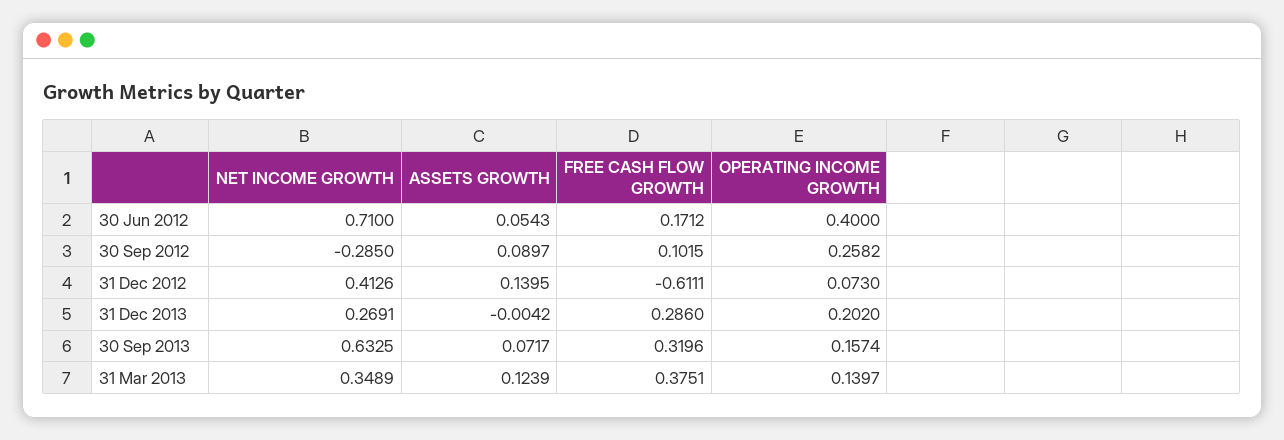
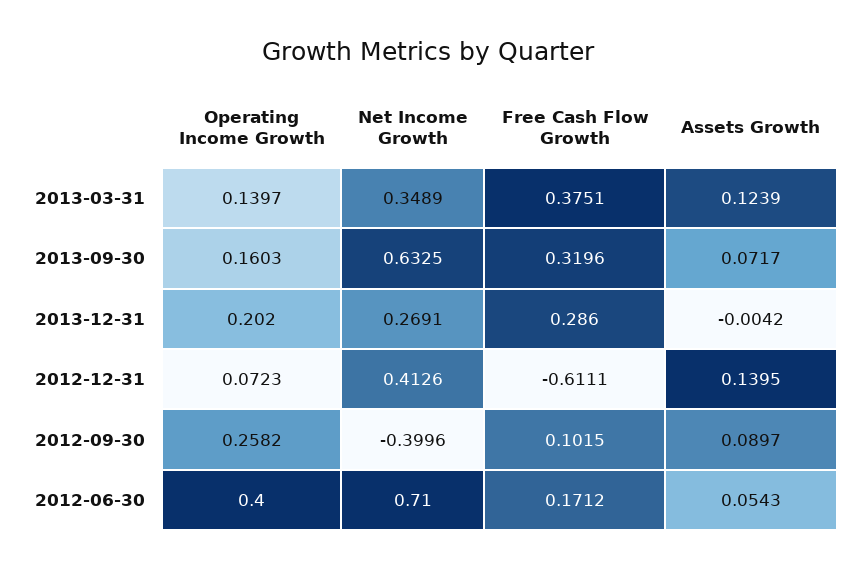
  {
    "NET INCOME GROWTH": {
      "30 Jun 2012": 0.71,
-     "30 Sep 2012": -0.285,
+     "30 Sep 2012": -0.3996,
      "31 Dec 2012": 0.4126,
      "31 Dec 2013": 0.2691,
      "30 Sep 2013": 0.6325,
      "31 Mar 2013": 0.3489
    },
    "ASSETS GROWTH": {
      "30 Jun 2012": 0.0543,
      "30 Sep 2012": 0.0897,
      "31 Dec 2012": 0.1395,
      "31 Dec 2013": -0.0042,
      "30 Sep 2013": 0.0717,
      "31 Mar 2013": 0.1239
    },
    "FREE CASH FLOW GROWTH": {
      "30 Jun 2012": 0.1712,
      "30 Sep 2012": 0.1015,
      "31 Dec 2012": -0.6111,
      "31 Dec 2013": 0.286,
      "30 Sep 2013": 0.3196,
      "31 Mar 2013": 0.3751
    },
    "OPERATING INCOME GROWTH": {
      "30 Jun 2012": 0.4,
      "30 Sep 2012": 0.2582,
-     "31 Dec 2012": 0.073,
+     "31 Dec 2012": 0.0723,
      "31 Dec 2013": 0.202,
-     "30 Sep 2013": 0.1574,
+     "30 Sep 2013": 0.1603,
      "31 Mar 2013": 0.1397
    }
  }

